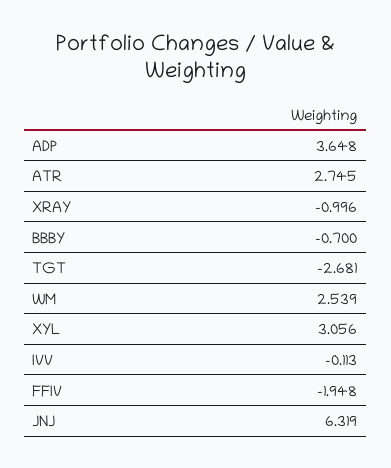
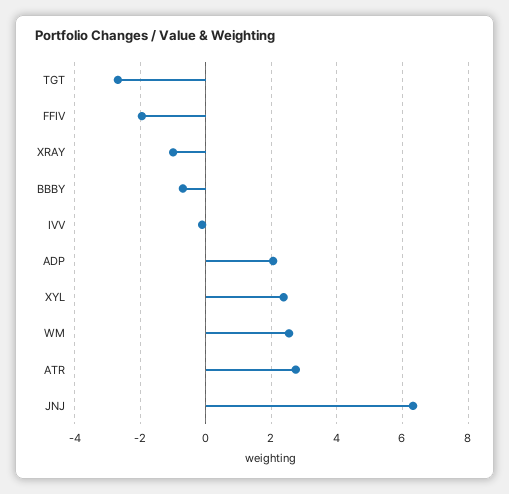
  {
-   "ADP": 3.648,
+   "ADP": 2,
    "ATR": 2.745,
    "XRAY": -0.996,
    "BBBY": -0.7,
    "TGT": -2.681,
    "WM": 2.539,
-   "XYL": 3.056,
+   "XYL": 2.4,
    "IVV": -0.113,
    "FFIV": -1.948,
    "JNJ": 6.319
  }

